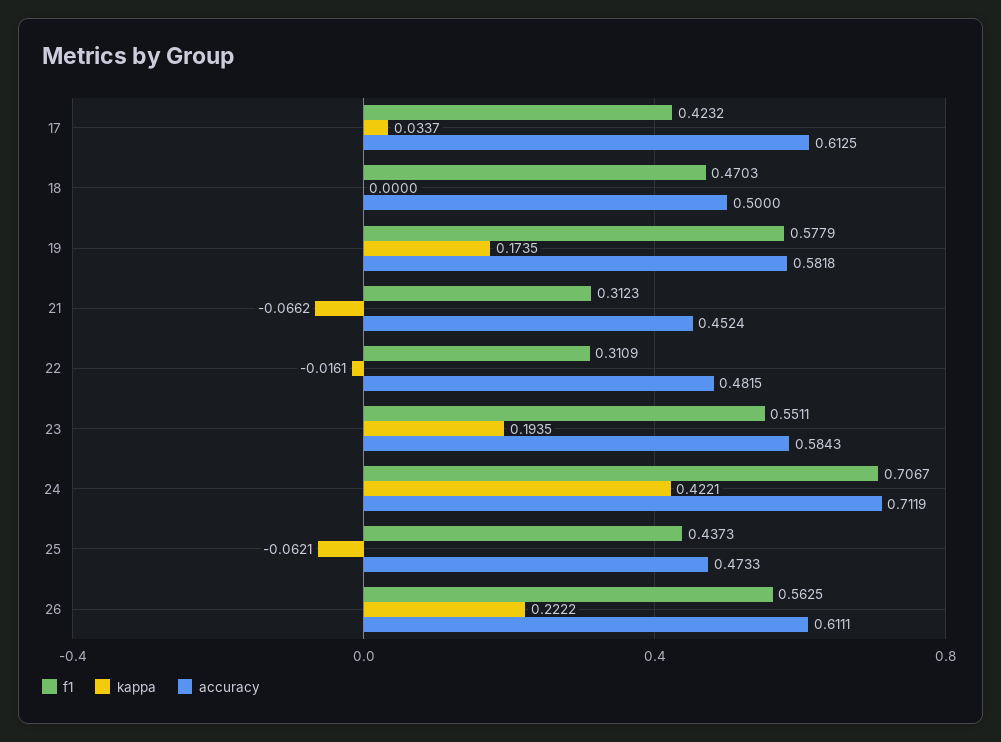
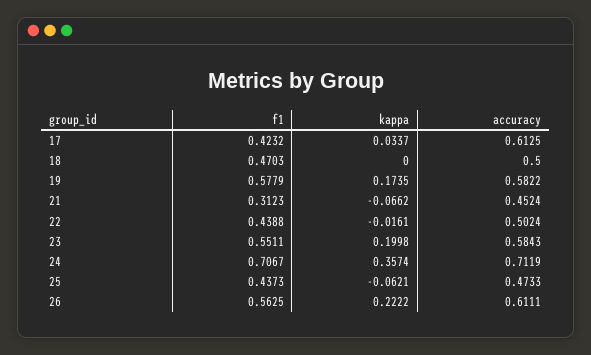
  {
    "f1": {
      "17": 0.4232,
      "18": 0.4703,
      "19": 0.5779,
      "21": 0.3123,
-     "22": 0.3109,
+     "22": 0.4388,
      "23": 0.5511,
      "24": 0.7067,
      "25": 0.4373,
      "26": 0.5625
    },
    "kappa": {
      "17": 0.0337,
      "18": 0,
      "19": 0.1735,
      "21": -0.0662,
      "22": -0.0161,
-     "23": 0.1935,
+     "23": 0.1998,
-     "24": 0.4221,
+     "24": 0.3574,
      "25": -0.0621,
      "26": 0.2222
    },
    "accuracy": {
      "17": 0.6125,
      "18": 0.5,
-     "19": 0.5818,
+     "19": 0.5822,
      "21": 0.4524,
-     "22": 0.4815,
+     "22": 0.5024,
      "23": 0.5843,
      "24": 0.7119,
      "25": 0.4733,
      "26": 0.6111
    }
  }

